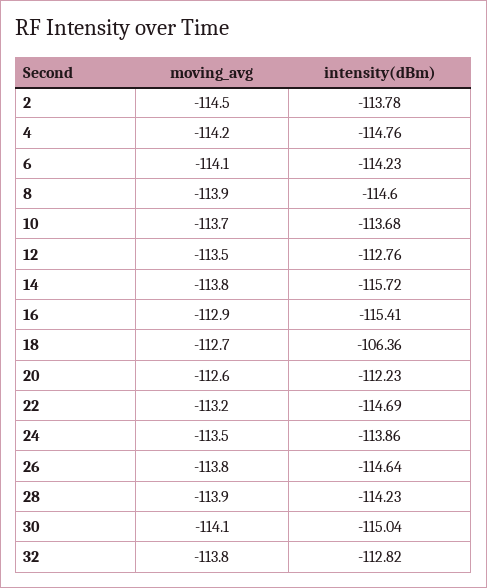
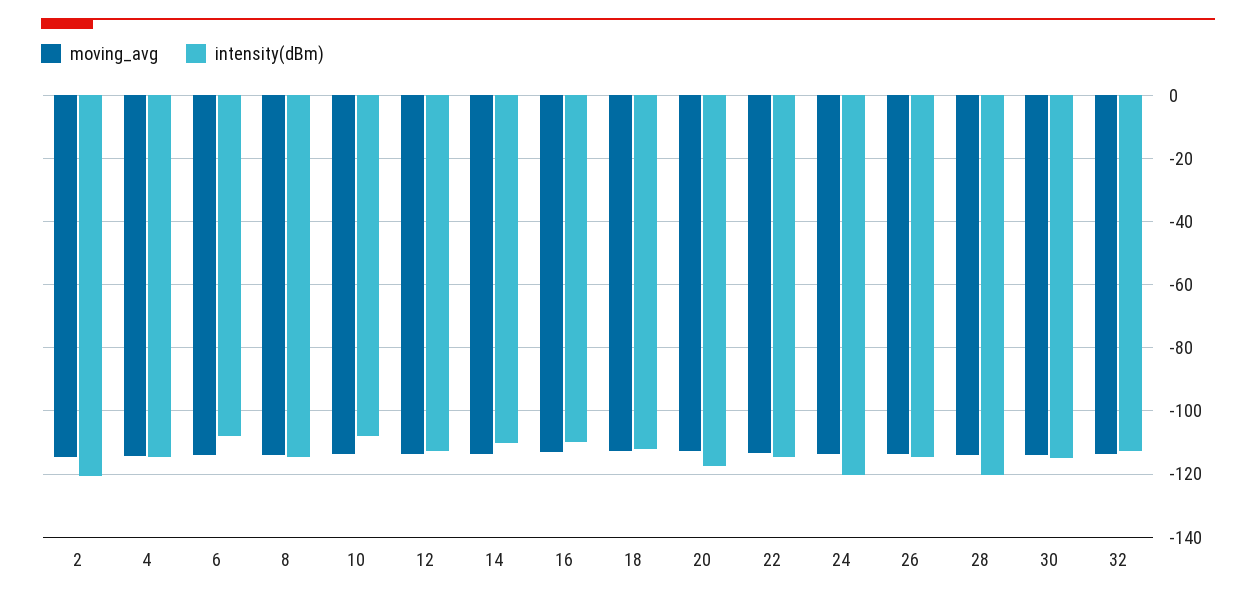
  {
    "moving_avg": {
      "2": -114.5,
      "4": -114.2,
      "6": -114.1,
      "8": -113.9,
      "10": -113.7,
      "12": -113.5,
      "14": -113.8,
      "16": -112.9,
      "18": -112.7,
      "20": -112.6,
      "22": -113.2,
      "24": -113.5,
      "26": -113.8,
      "28": -113.9,
      "30": -114.1,
      "32": -113.8
    },
    "intensity(dBm)": {
-     "2": -113.78,
+     "2": -120,
      "4": -114.76,
-     "6": -114.23,
+     "6": -108,
      "8": -114.6,
-     "10": -113.68,
+     "10": -108,
      "12": -112.76,
-     "14": -115.72,
+     "14": -110,
-     "16": -115.41,
+     "16": -110,
-     "18": -106.36,
+     "18": -112,
-     "20": -112.23,
+     "20": -118,
      "22": -114.69,
-     "24": -113.86,
+     "24": -120,
      "26": -114.64,
-     "28": -114.23,
+     "28": -120,
      "30": -115.04,
      "32": -112.82
    }
  }

